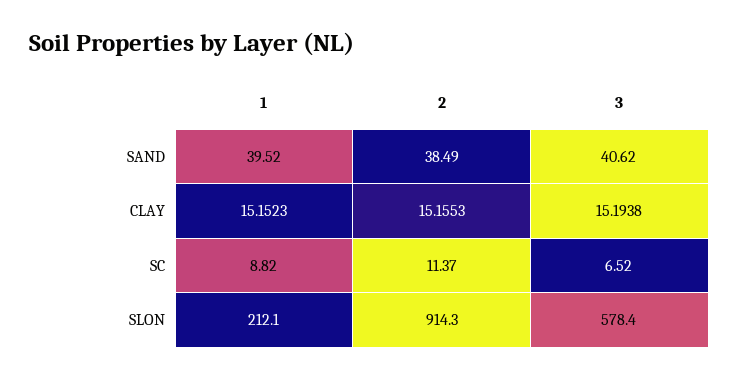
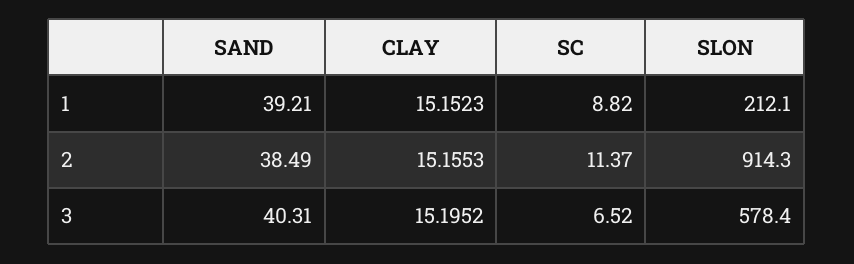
  {
    "1": {
-     "SAND": 39.52,
+     "SAND": 39.21,
      "CLAY": 15.1523,
      "SC": 8.82,
      "SLON": 212.1
    },
    "2": {
      "SAND": 38.49,
      "CLAY": 15.1553,
      "SC": 11.37,
      "SLON": 914.3
    },
    "3": {
-     "SAND": 40.62,
+     "SAND": 40.31,
-     "CLAY": 15.1938,
+     "CLAY": 15.1952,
      "SC": 6.52,
      "SLON": 578.4
    }
  }

